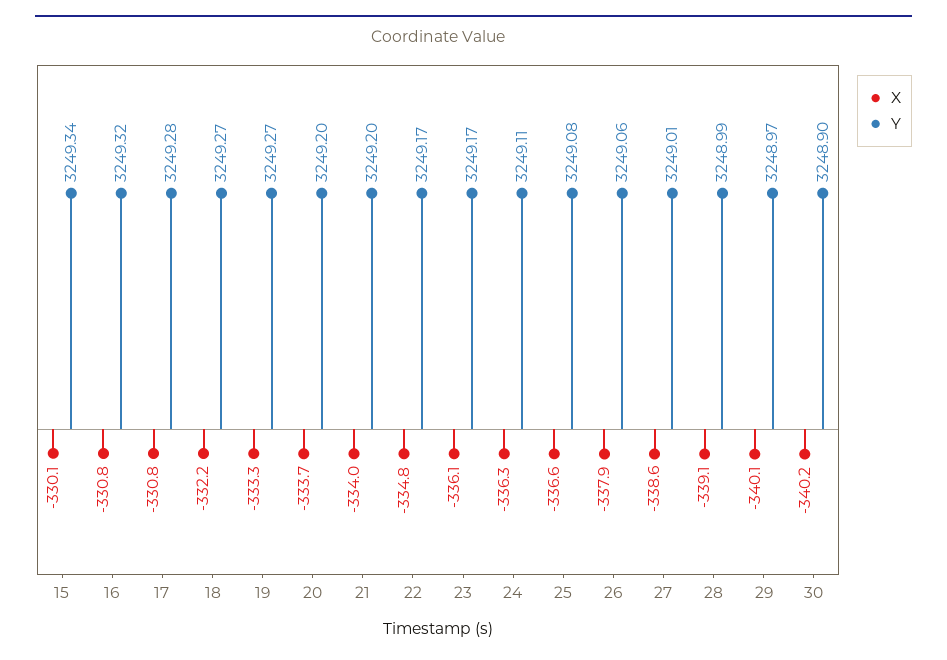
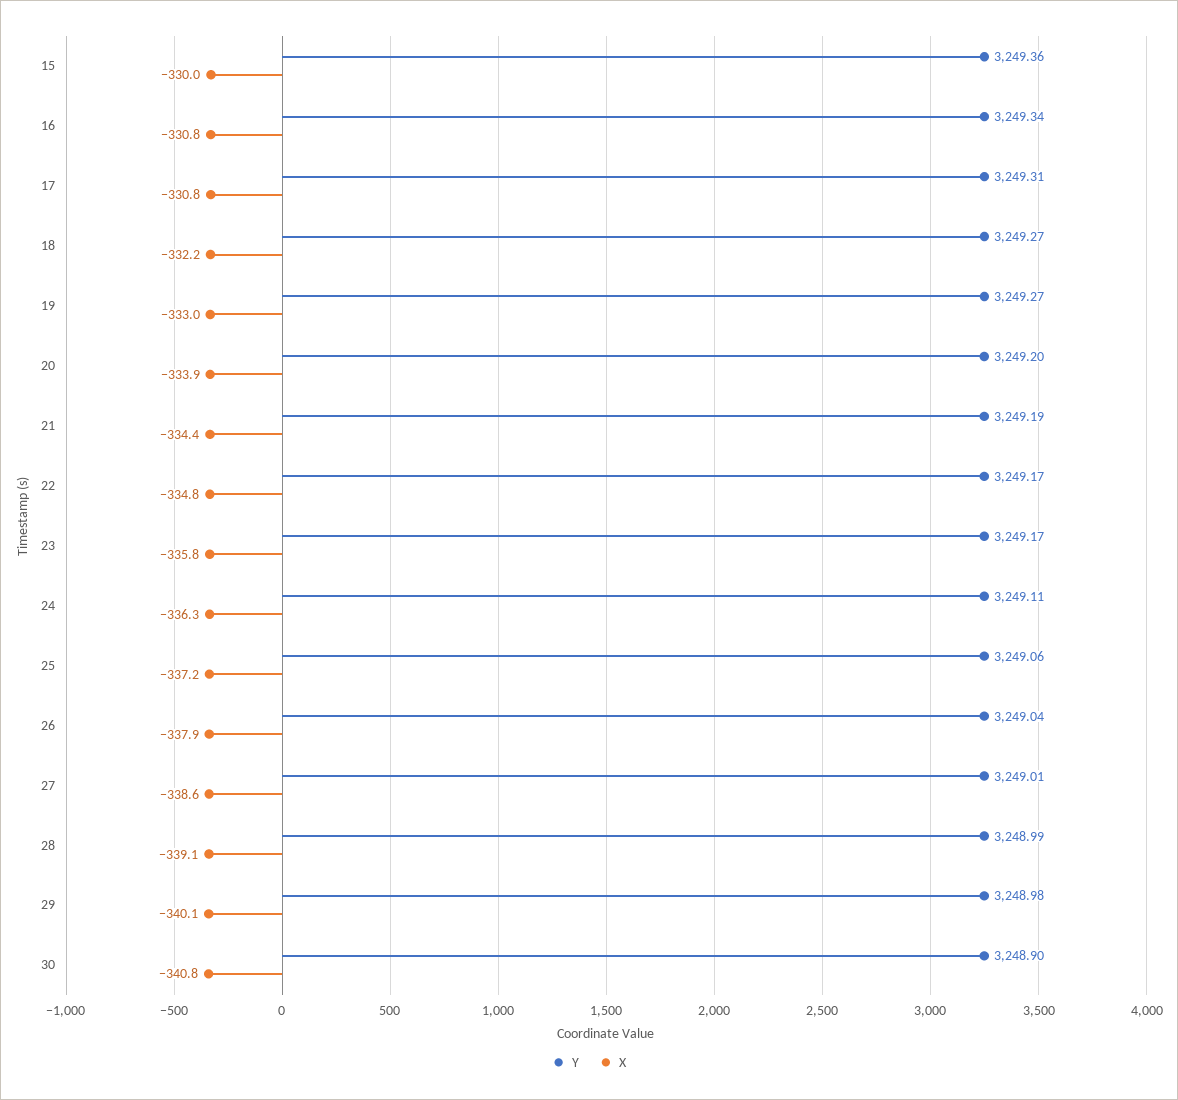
  {
    "X": {
-     "15": -330.1,
+     "15": -330,
      "16": -330.8,
      "17": -330.8,
      "18": -332.2,
-     "19": -333.3,
+     "19": -333,
-     "20": -333.7,
+     "20": -333.9,
-     "21": -334,
+     "21": -334.4,
      "22": -334.8,
-     "23": -336.1,
+     "23": -335.8,
      "24": -336.3,
-     "25": -336.6,
+     "25": -337.2,
      "26": -337.9,
      "27": -338.6,
      "28": -339.1,
      "29": -340.1,
-     "30": -340.2
+     "30": -340.8
    },
    "Y": {
-     "15": 3249.34,
+     "15": 3249.36,
-     "16": 3249.32,
+     "16": 3249.34,
-     "17": 3249.28,
+     "17": 3249.31,
      "18": 3249.27,
      "19": 3249.27,
      "20": 3249.2,
-     "21": 3249.2,
+     "21": 3249.19,
      "22": 3249.17,
      "23": 3249.17,
      "24": 3249.11,
-     "25": 3249.08,
+     "25": 3249.06,
-     "26": 3249.06,
+     "26": 3249.04,
      "27": 3249.01,
      "28": 3248.99,
-     "29": 3248.97,
+     "29": 3248.98,
      "30": 3248.9
    }
  }

